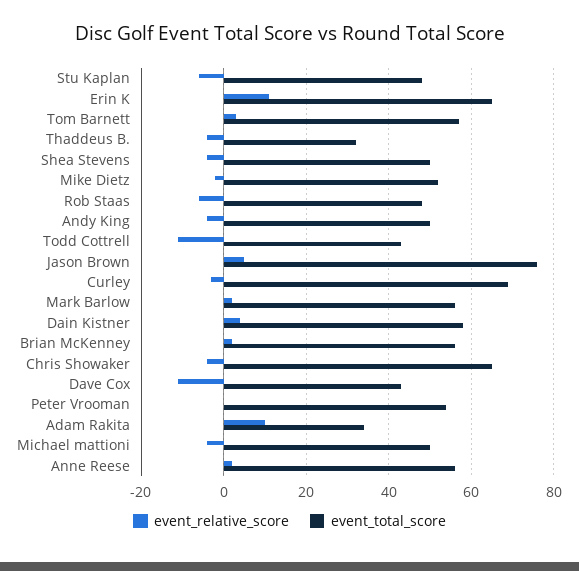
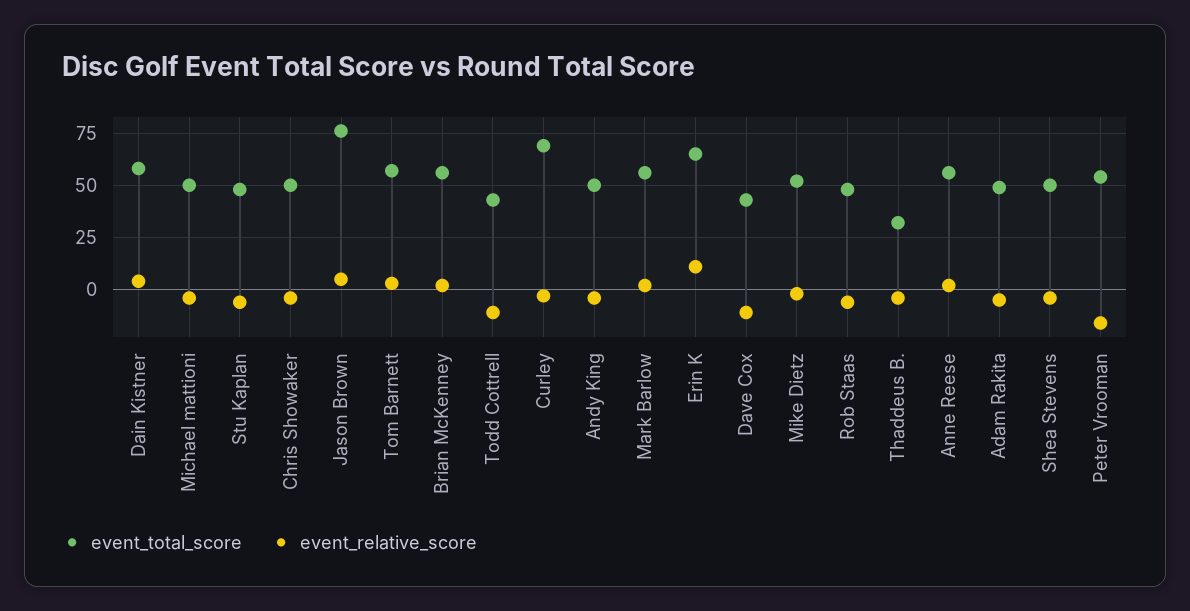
  {
    "event_relative_score": {
      "Stu Kaplan": -5,
      "Erin K": 10,
      "Tom Barnett": 5,
      "Thaddeus B.": -5,
      "Shea Stevens": -5,
      "Mike Dietz": 0,
      "Rob Staas": -5,
      "Andy King": -5,
      "Todd Cottrell": -10,
      "Jason Brown": 5,
      "Curley": -5,
      "Mark Barlow": 0,
      "Dain Kistner": 5,
      "Brian McKenney": 0,
      "Chris Showaker": -5,
      "Dave Cox": -10,
-     "Peter Vrooman": 0,
+     "Peter Vrooman": -15,
-     "Adam Rakita": 10,
+     "Adam Rakita": -5,
      "Michael mattioni": -5,
      "Anne Reese": 0
    },
    "event_total_score": {
      "Stu Kaplan": 50,
      "Erin K": 65,
      "Tom Barnett": 55,
      "Thaddeus B.": 30,
      "Shea Stevens": 50,
      "Mike Dietz": 50,
      "Rob Staas": 50,
      "Andy King": 50,
      "Todd Cottrell": 45,
      "Jason Brown": 75,
      "Curley": 70,
      "Mark Barlow": 55,
      "Dain Kistner": 60,
      "Brian McKenney": 55,
-     "Chris Showaker": 65,
+     "Chris Showaker": 50,
      "Dave Cox": 45,
      "Peter Vrooman": 55,
-     "Adam Rakita": 35,
+     "Adam Rakita": 50,
      "Michael mattioni": 50,
      "Anne Reese": 55
    }
  }

